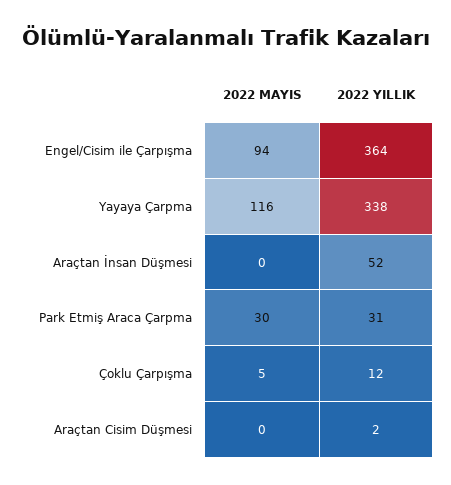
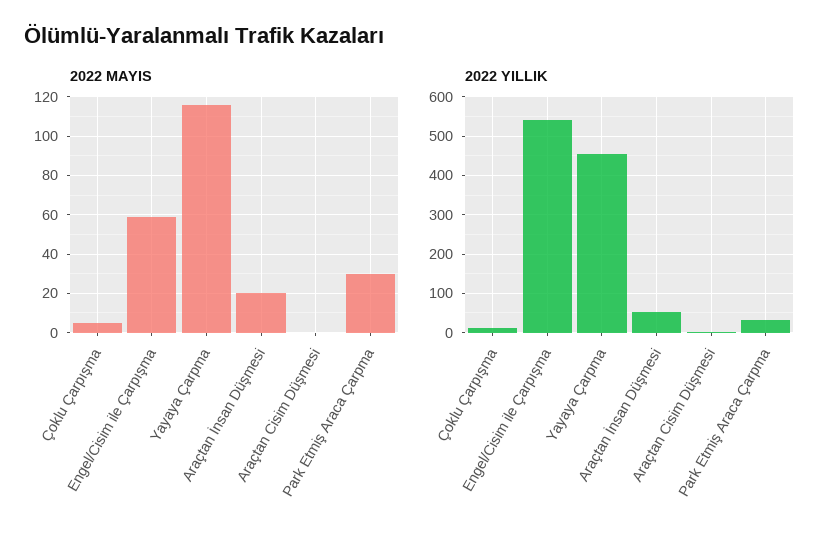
  {
    "2022 MAYIS": {
-     "Engel/Cisim ile Çarpışma": 94,
+     "Engel/Cisim ile Çarpışma": 60,
      "Yayaya Çarpma": 116,
-     "Araçtan İnsan Düşmesi": 0,
+     "Araçtan İnsan Düşmesi": 20,
      "Park Etmiş Araca Çarpma": 30,
      "Çoklu Çarpışma": 5,
      "Araçtan Cisim Düşmesi": 0
    },
    "2022 YILLIK": {
-     "Engel/Cisim ile Çarpışma": 364,
+     "Engel/Cisim ile Çarpışma": 540,
-     "Yayaya Çarpma": 338,
+     "Yayaya Çarpma": 460,
      "Araçtan İnsan Düşmesi": 52,
      "Park Etmiş Araca Çarpma": 31,
      "Çoklu Çarpışma": 12,
      "Araçtan Cisim Düşmesi": 2
    }
  }

